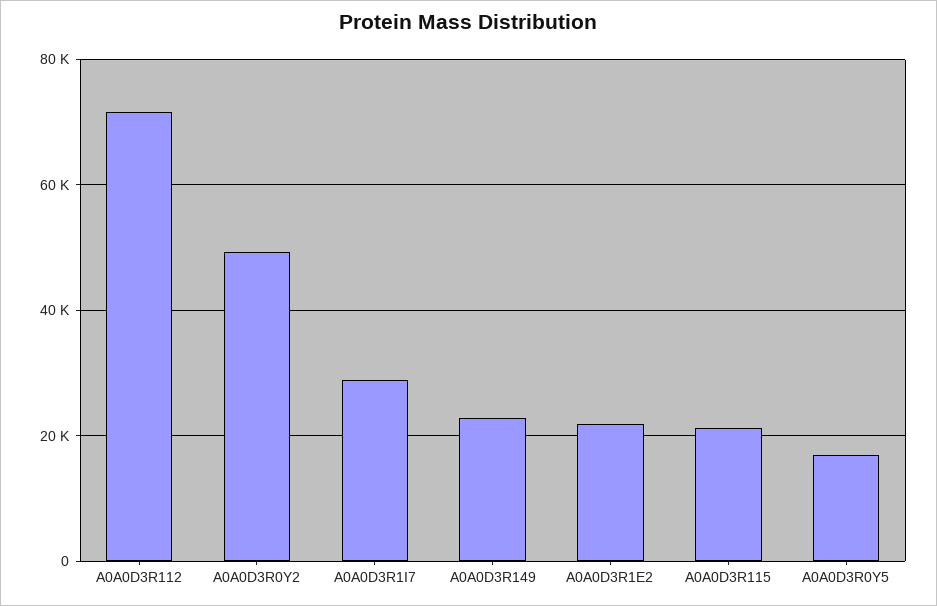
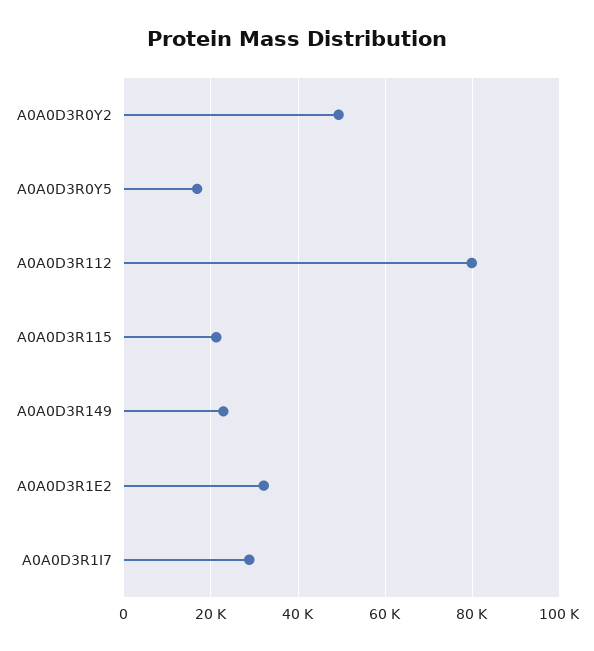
  {
-   "A0A0D3R112": 72000,
+   "A0A0D3R112": 80000,
    "A0A0D3R0Y2": 50000,
    "A0A0D3R1I7": 28000,
    "A0A0D3R149": 22000,
-   "A0A0D3R1E2": 22000,
+   "A0A0D3R1E2": 32000,
    "A0A0D3R115": 22000,
    "A0A0D3R0Y5": 16000
  }

